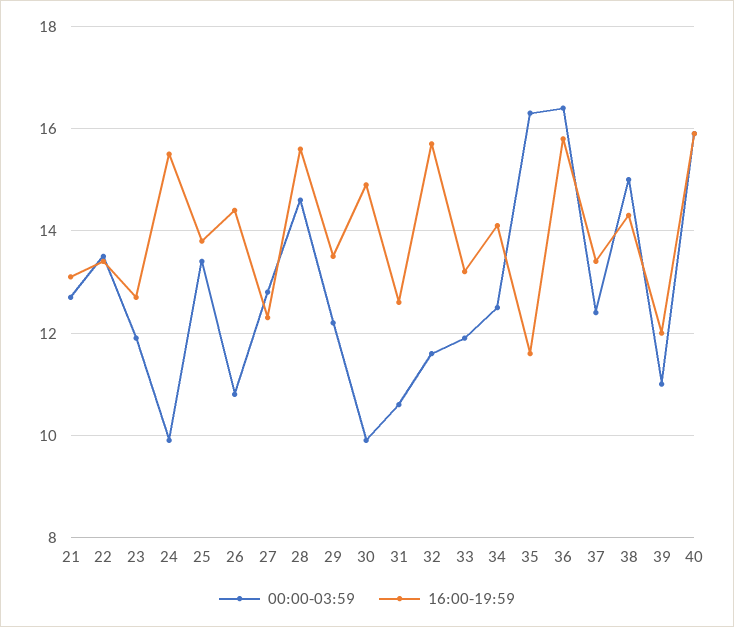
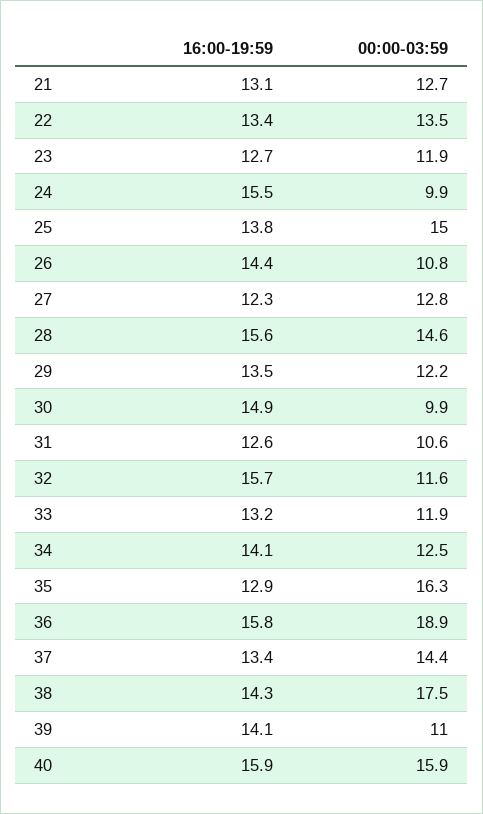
  {
    "00:00-03:59": {
      "21": 12.7,
      "22": 13.5,
      "23": 11.9,
      "24": 9.9,
-     "25": 13.5,
+     "25": 15,
      "26": 10.8,
      "27": 12.8,
      "28": 14.6,
      "29": 12.2,
      "30": 9.9,
      "31": 10.6,
      "32": 11.6,
      "33": 11.9,
      "34": 12.5,
      "35": 16.3,
-     "36": 16.5,
+     "36": 18.9,
-     "37": 12.5,
+     "37": 14.4,
-     "38": 15,
+     "38": 17.5,
      "39": 11,
      "40": 15.9
    },
    "16:00-19:59": {
      "21": 13.1,
      "22": 13.4,
      "23": 12.7,
      "24": 15.5,
      "25": 13.8,
      "26": 14.4,
      "27": 12.3,
      "28": 15.6,
      "29": 13.5,
      "30": 14.9,
      "31": 12.6,
      "32": 15.7,
      "33": 13.2,
      "34": 14.1,
-     "35": 11.5,
+     "35": 12.9,
      "36": 15.8,
      "37": 13.4,
      "38": 14.3,
-     "39": 12,
+     "39": 14.1,
      "40": 15.9
    }
  }

